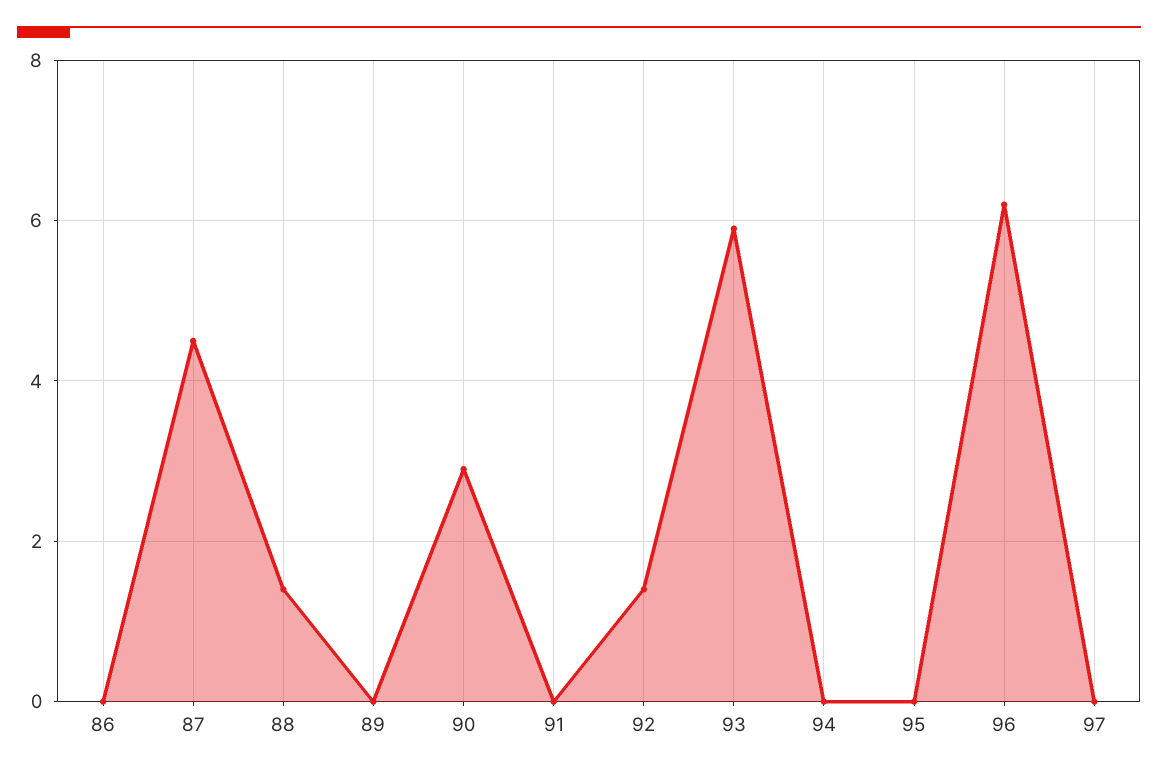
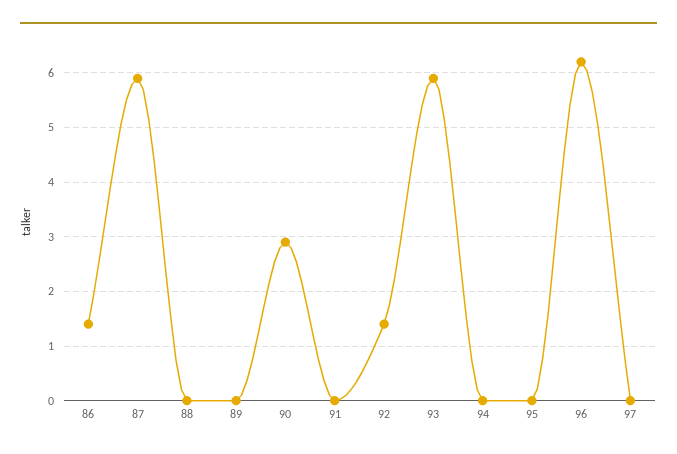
  {
-   "86": 0,
+   "86": 1.5,
-   "87": 4.5,
+   "87": 6,
-   "88": 1.5,
+   "88": 0,
    "89": 0,
    "90": 3,
    "91": 0,
    "92": 1.5,
    "93": 6,
    "94": 0,
    "95": 0,
    "96": 6,
    "97": 0
  }

